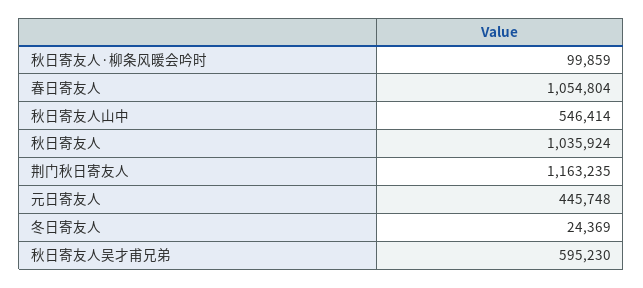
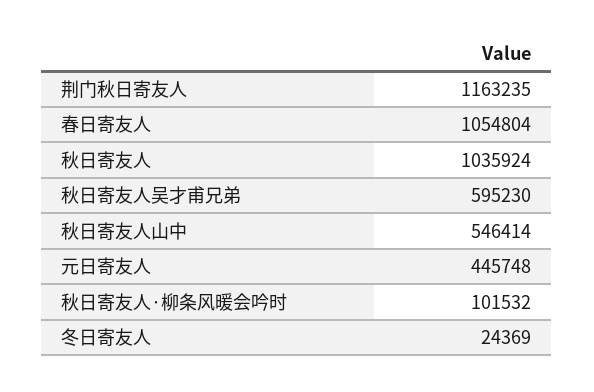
  {
-   "秋日寄友人·柳条风暖会吟时": 99859,
+   "秋日寄友人·柳条风暖会吟时": 101532,
    "春日寄友人": 1054804,
    "秋日寄友人山中": 546414,
    "秋日寄友人": 1035924,
    "荆门秋日寄友人": 1163235,
    "元日寄友人": 445748,
    "冬日寄友人": 24369,
    "秋日寄友人吴才甫兄弟": 595230
  }

